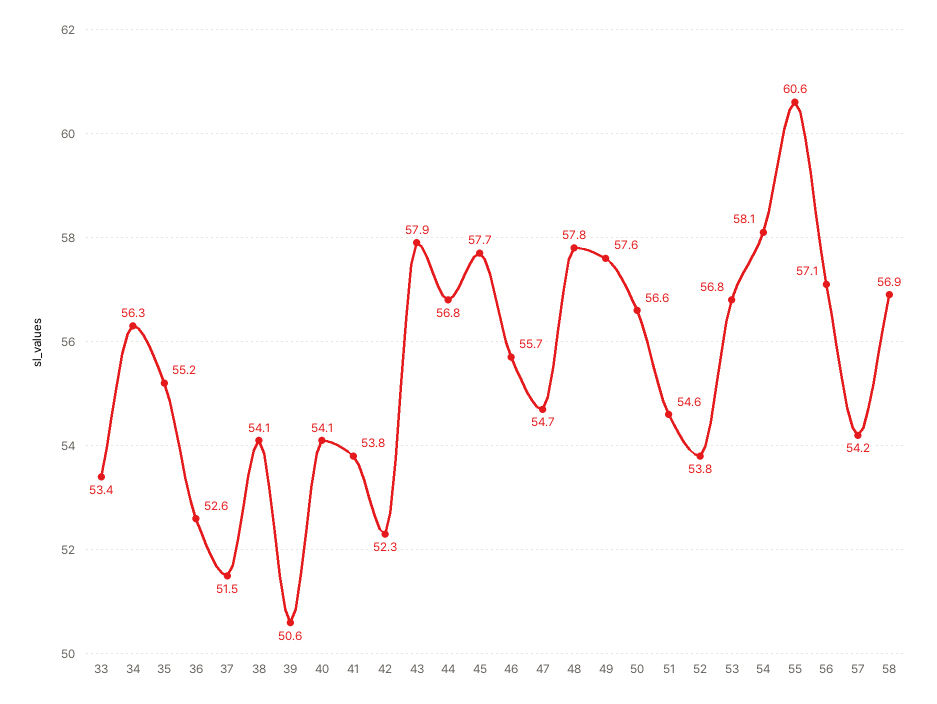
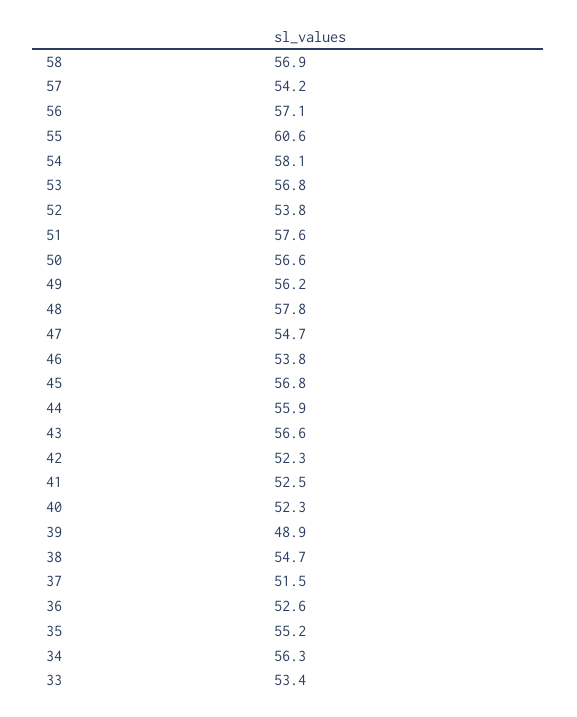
  {
    "33": 53.4,
    "34": 56.3,
    "35": 55.2,
    "36": 52.6,
    "37": 51.5,
-   "38": 54.1,
+   "38": 54.7,
-   "39": 50.6,
+   "39": 48.9,
-   "40": 54.1,
+   "40": 52.3,
-   "41": 53.8,
+   "41": 52.5,
    "42": 52.3,
-   "43": 57.9,
+   "43": 56.6,
-   "44": 56.8,
+   "44": 55.9,
-   "45": 57.7,
+   "45": 56.8,
-   "46": 55.7,
+   "46": 53.8,
    "47": 54.7,
    "48": 57.8,
-   "49": 57.6,
+   "49": 56.2,
    "50": 56.6,
-   "51": 54.6,
+   "51": 57.6,
    "52": 53.8,
    "53": 56.8,
    "54": 58.1,
    "55": 60.6,
    "56": 57.1,
    "57": 54.2,
    "58": 56.9
  }

